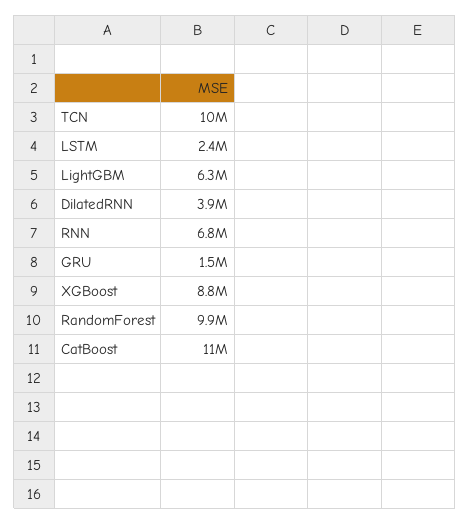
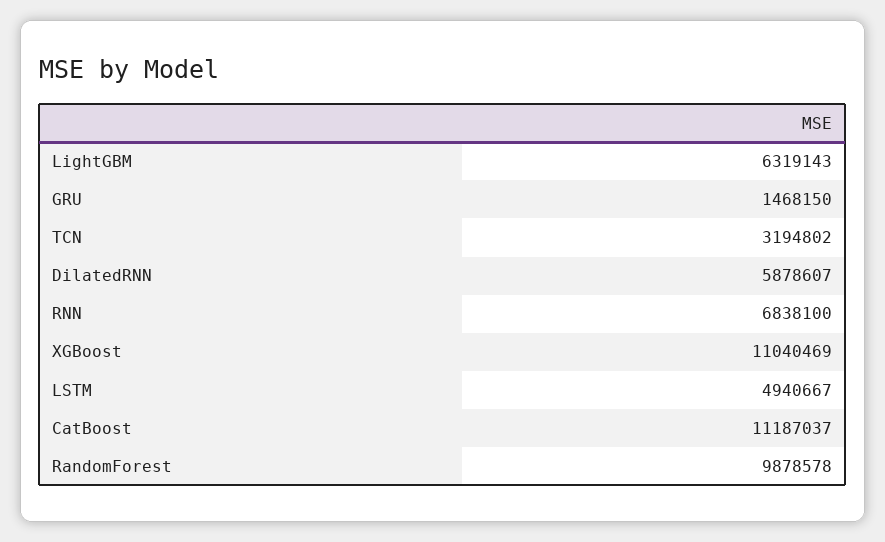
  {
-   "TCN": 10000000,
+   "TCN": 3194802,
-   "LSTM": 2400000,
+   "LSTM": 4940667,
    "LightGBM": 6319143,
-   "DilatedRNN": 3900000,
+   "DilatedRNN": 5878607,
    "RNN": 6838100,
    "GRU": 1468150,
-   "XGBoost": 8800000,
+   "XGBoost": 11040469,
    "RandomForest": 9878578,
    "CatBoost": 11187037
  }

